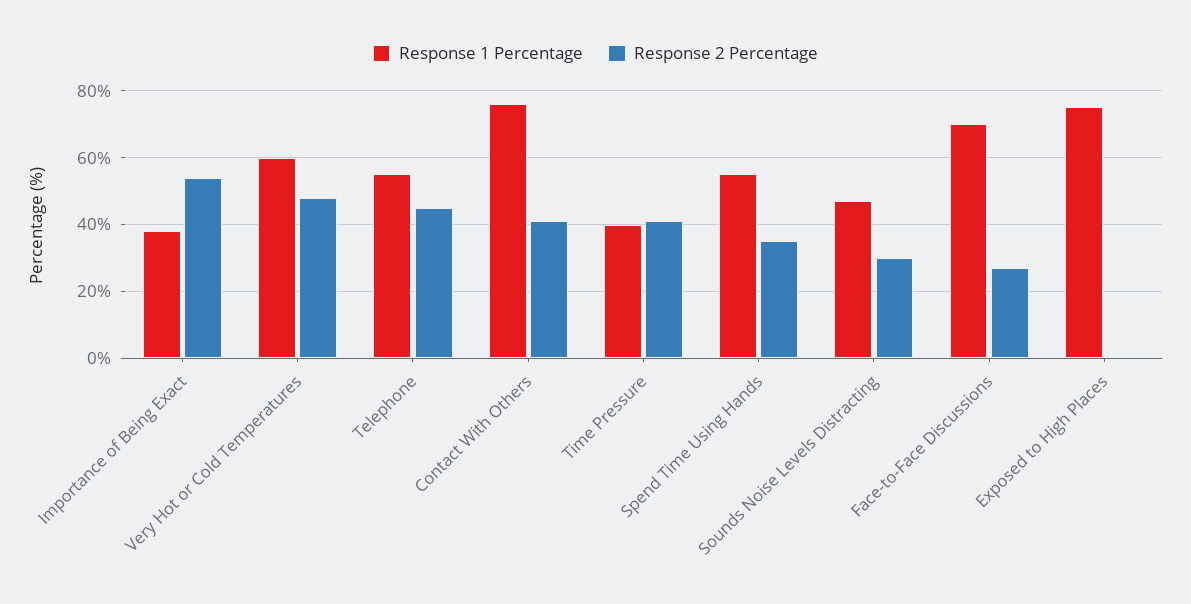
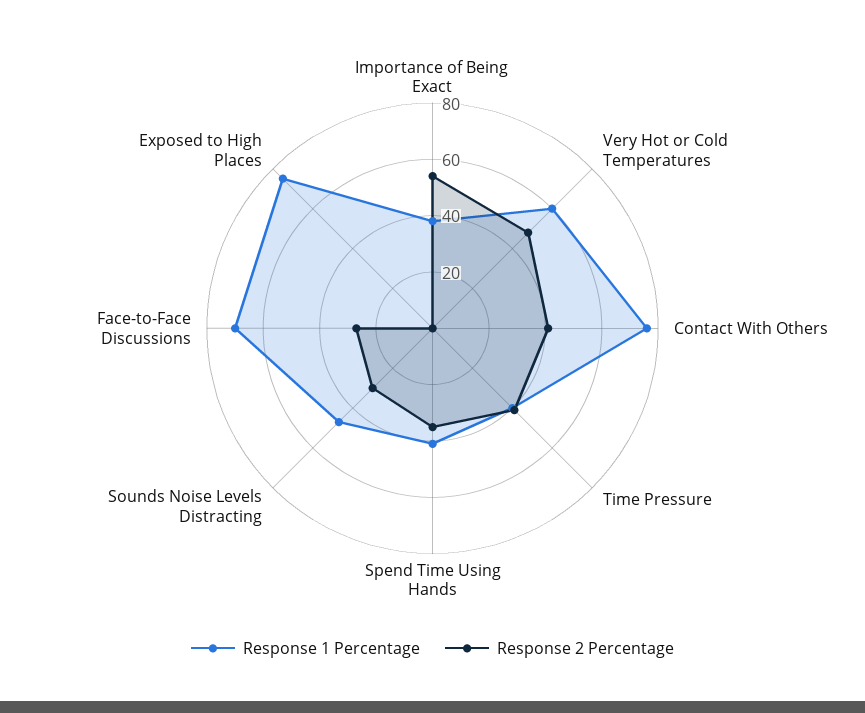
  {
    "Response 1 Percentage": {
      "Importance of Being Exact": 40,
      "Very Hot or Cold Temperatures": 60,
-     "Telephone": 55,
      "Contact With Others": 75,
      "Time Pressure": 40,
-     "Spend Time Using Hands": 55,
+     "Spend Time Using Hands": 40,
      "Sounds Noise Levels Distracting": 45,
      "Face-to-Face Discussions": 70,
      "Exposed to High Places": 75
    },
    "Response 2 Percentage": {
      "Importance of Being Exact": 55,
      "Very Hot or Cold Temperatures": 50,
-     "Telephone": 45,
      "Contact With Others": 40,
      "Time Pressure": 40,
      "Spend Time Using Hands": 35,
      "Sounds Noise Levels Distracting": 30,
      "Face-to-Face Discussions": 25,
      "Exposed to High Places": 0
    }
  }

